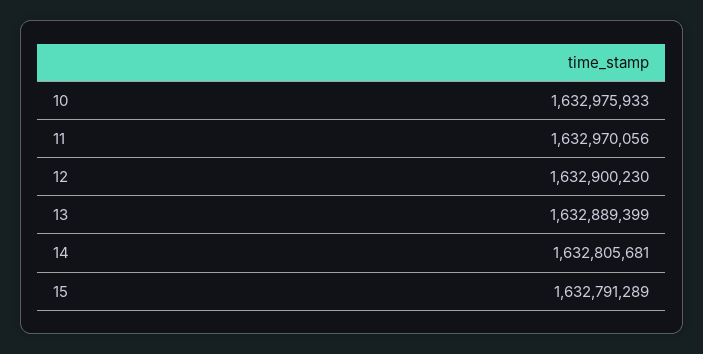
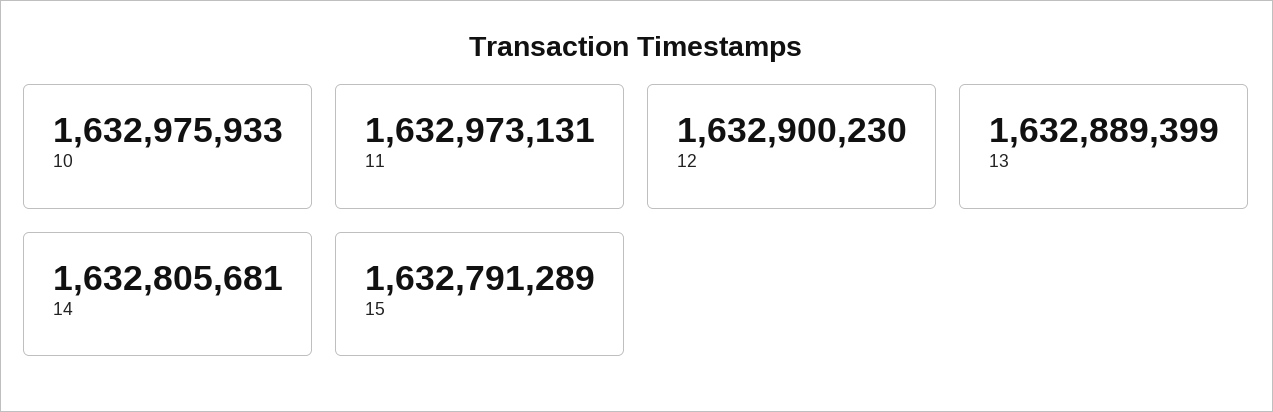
  {
    "10": 1632975933,
-   "11": 1632970056,
+   "11": 1632973131,
    "12": 1632900230,
    "13": 1632889399,
    "14": 1632805681,
    "15": 1632791289
  }

